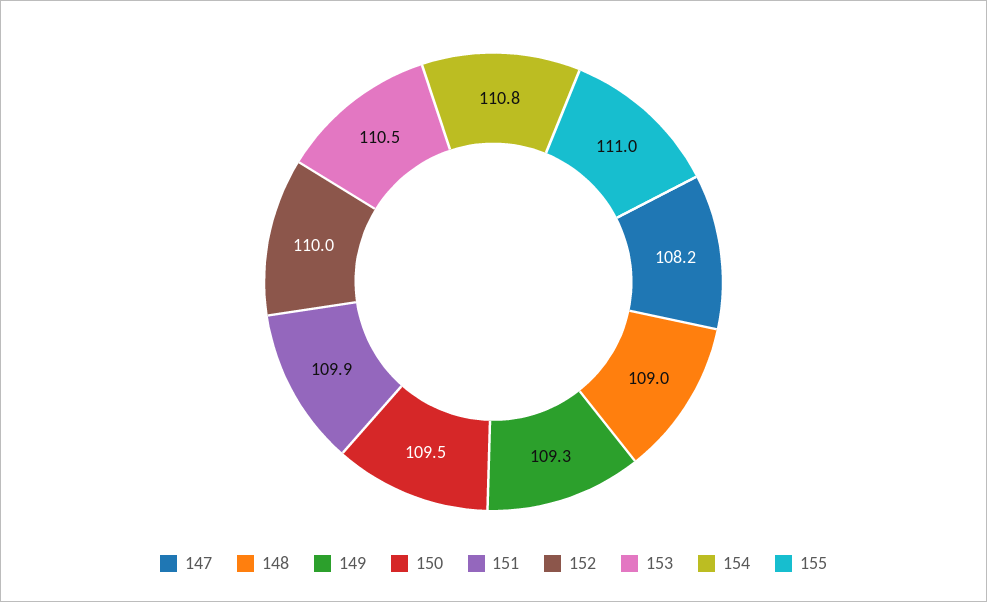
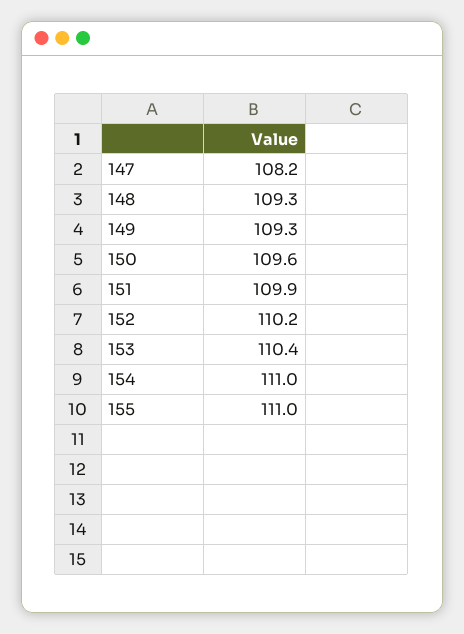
  {
    "147": 108.2,
-   "148": 109,
+   "148": 109.3,
    "149": 109.3,
-   "150": 109.5,
+   "150": 109.6,
    "151": 109.9,
-   "152": 110,
+   "152": 110.2,
-   "153": 110.5,
+   "153": 110.4,
-   "154": 110.8,
+   "154": 111,
    "155": 111
  }

